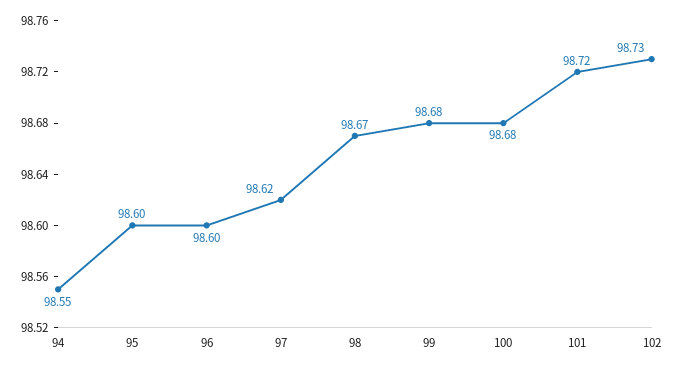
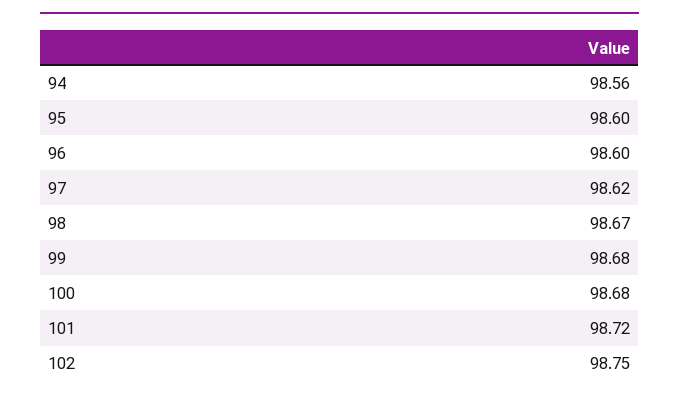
  {
-   "94": 98.55,
+   "94": 98.56,
    "95": 98.6,
    "96": 98.6,
    "97": 98.62,
    "98": 98.67,
    "99": 98.68,
    "100": 98.68,
    "101": 98.72,
-   "102": 98.73
+   "102": 98.75
  }

